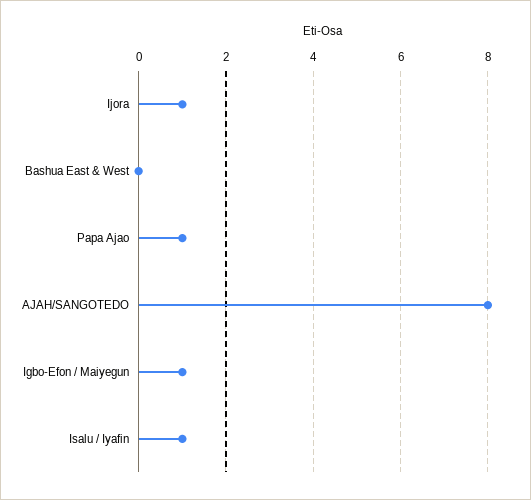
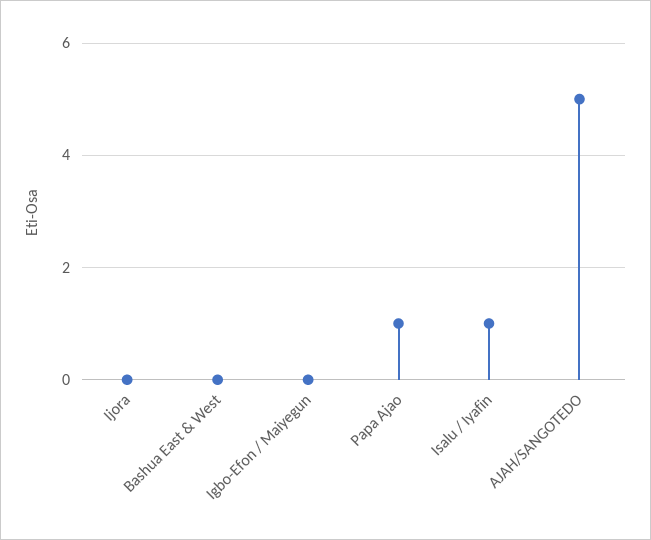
  {
-   "Ijora": 1,
+   "Ijora": 0,
    "Bashua East & West": 0,
    "Papa Ajao": 1,
-   "AJAH/SANGOTEDO": 8,
+   "AJAH/SANGOTEDO": 5,
-   "Igbo-Efon / Maiyegun": 1,
+   "Igbo-Efon / Maiyegun": 0,
    "Isalu / Iyafin": 1
  }

